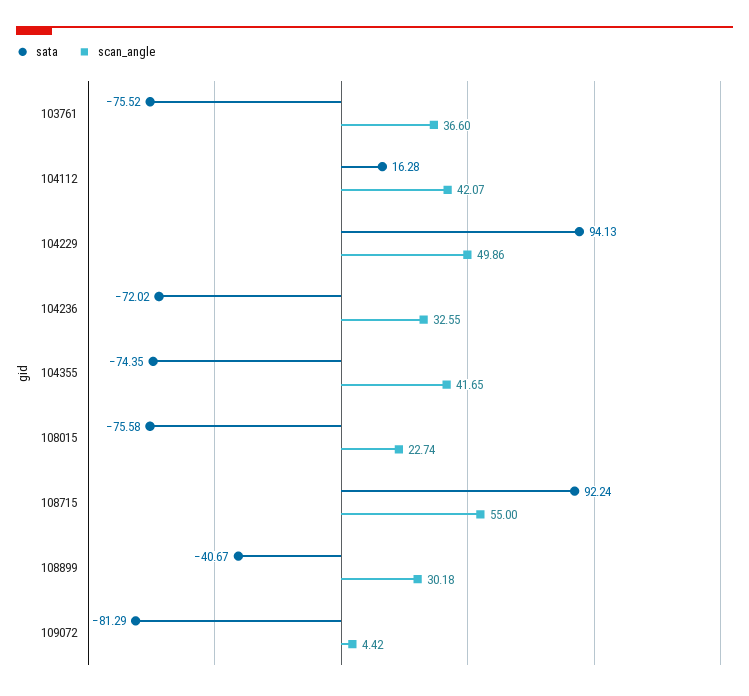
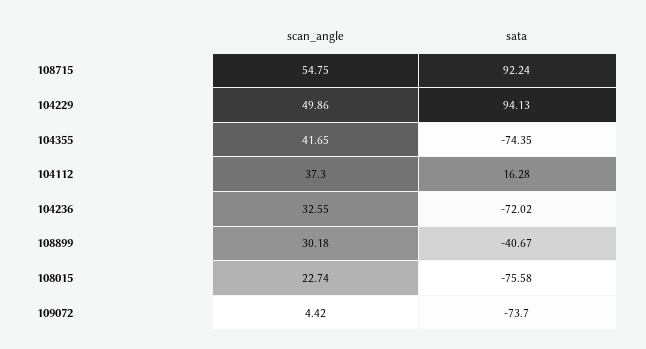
  {
    "sata": {
-     "103761": -75.52,
      "104112": 16.28,
      "104229": 94.13,
      "104236": -72.02,
      "104355": -74.35,
      "108015": -75.58,
      "108715": 92.24,
      "108899": -40.67,
-     "109072": -81.29
+     "109072": -73.7
    },
    "scan_angle": {
-     "103761": 36.6,
-     "104112": 42.07,
+     "104112": 37.3,
      "104229": 49.86,
      "104236": 32.55,
      "104355": 41.65,
      "108015": 22.74,
-     "108715": 55,
+     "108715": 54.75,
      "108899": 30.18,
      "109072": 4.42
    }
  }

